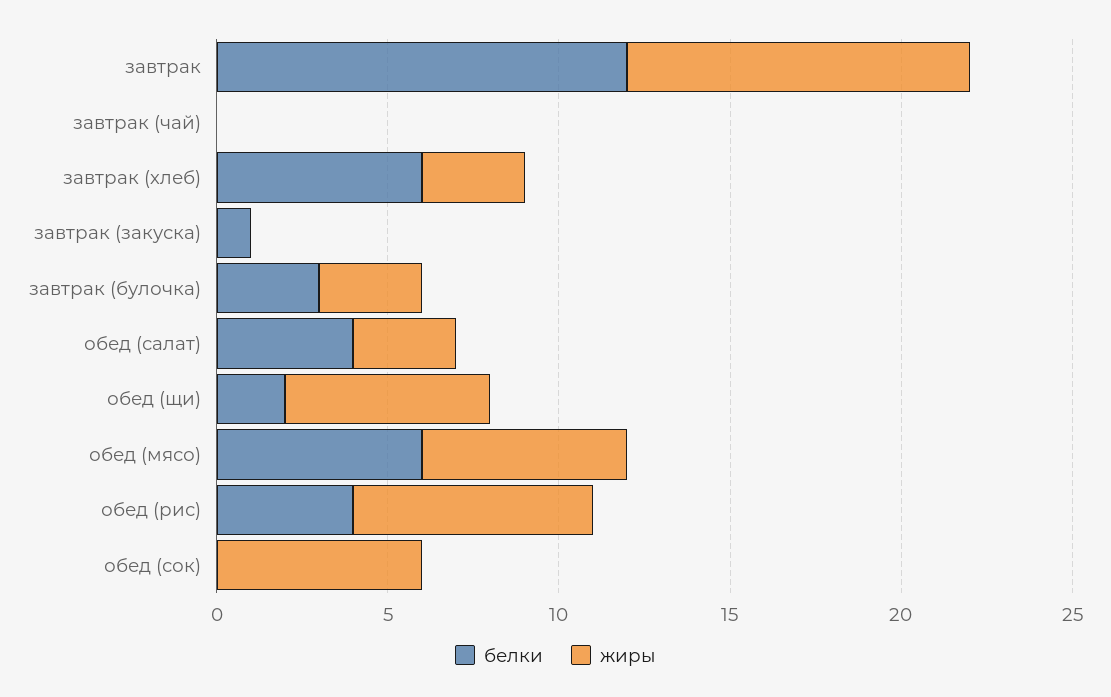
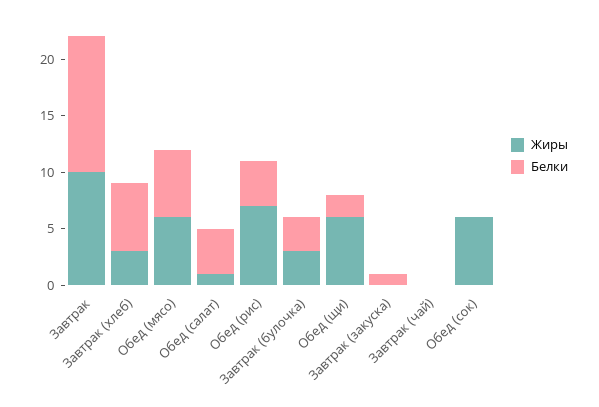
  {
    "белки": {
      "завтрак": 12,
      "завтрак (чай)": 0,
      "завтрак (хлеб)": 6,
      "завтрак (закуска)": 1,
      "завтрак (булочка)": 3,
      "обед (салат)": 4,
      "обед (щи)": 2,
      "обед (мясо)": 6,
      "обед (рис)": 4,
      "обед (сок)": 0
    },
    "жиры": {
      "завтрак": 10,
      "завтрак (чай)": 0,
      "завтрак (хлеб)": 3,
      "завтрак (закуска)": 0,
      "завтрак (булочка)": 3,
-     "обед (салат)": 3,
+     "обед (салат)": 1,
      "обед (щи)": 6,
      "обед (мясо)": 6,
      "обед (рис)": 7,
      "обед (сок)": 6
    }
  }

